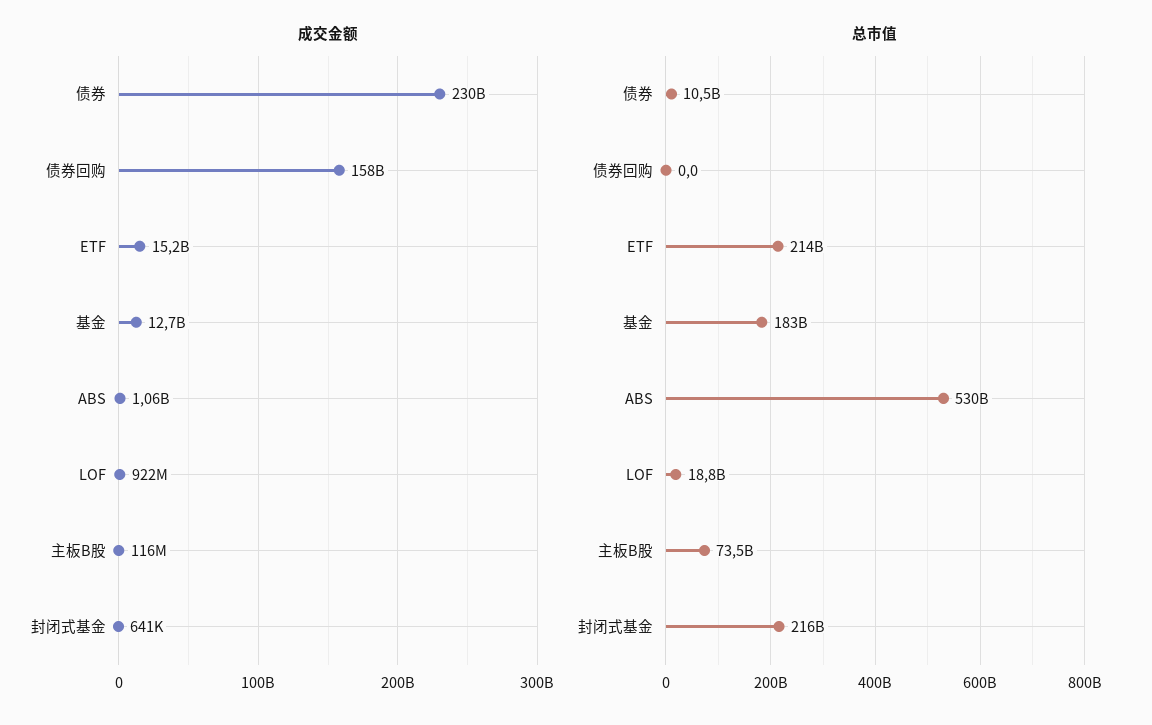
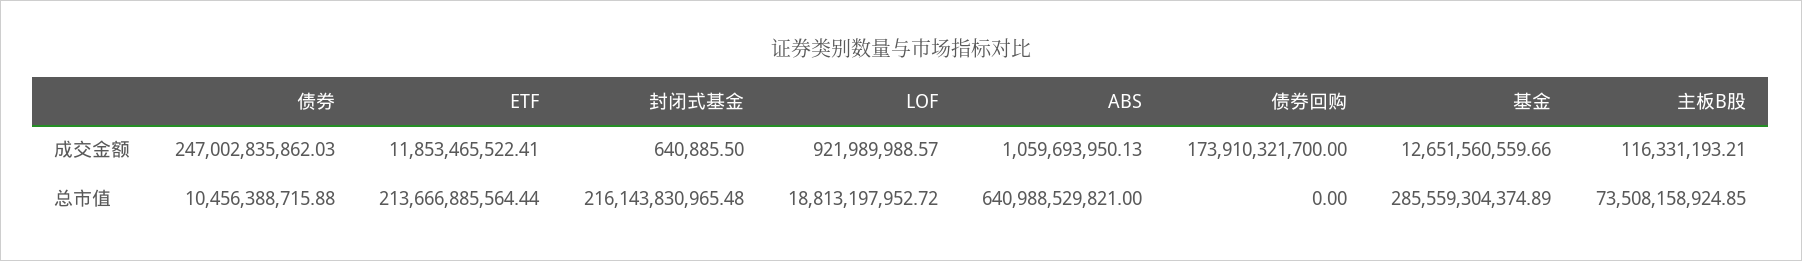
  {
    "成交金额": {
-     "债券": 230000000000,
+     "债券": 247002835862.03,
-     "债券回购": 158000000000,
+     "债券回购": 173910321700,
-     "ETF": 15200000000,
+     "ETF": 11853465522.41,
      "基金": 12651560559.66,
      "ABS": 1059693950.13,
      "LOF": 921989988.57,
      "主板B股": 116331193.21,
      "封闭式基金": 640885.5
    },
    "总市值": {
      "债券": 10456388715.88,
      "债券回购": 0,
      "ETF": 213666885564.44,
-     "基金": 183000000000,
+     "基金": 285559304374.89,
-     "ABS": 530000000000,
+     "ABS": 640988529821,
      "LOF": 18813197952.72,
      "主板B股": 73508158924.85,
      "封闭式基金": 216143830965.48
    }
  }

